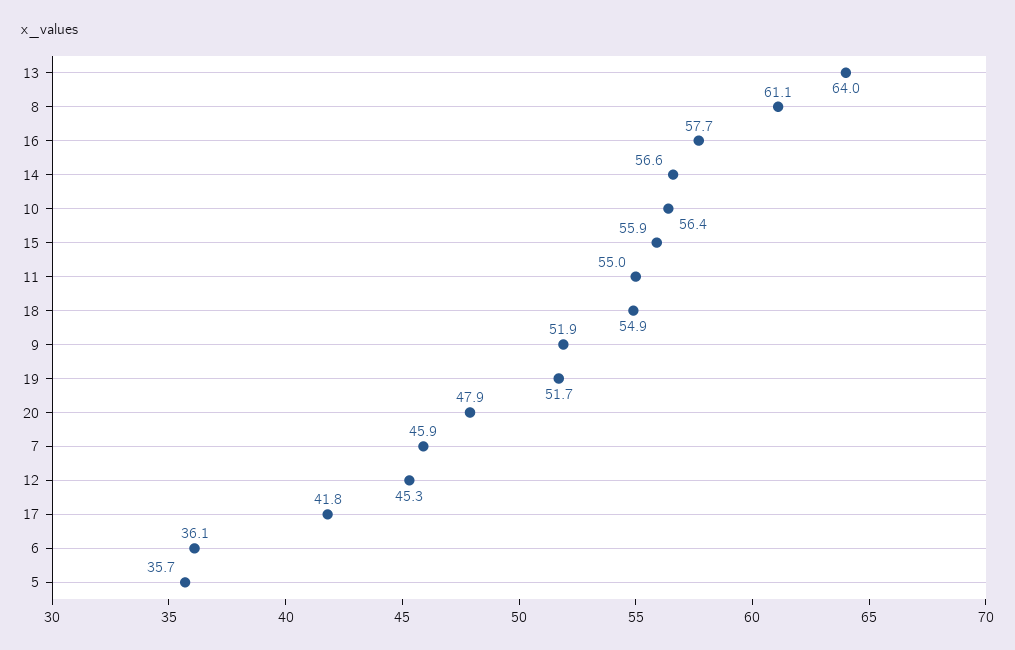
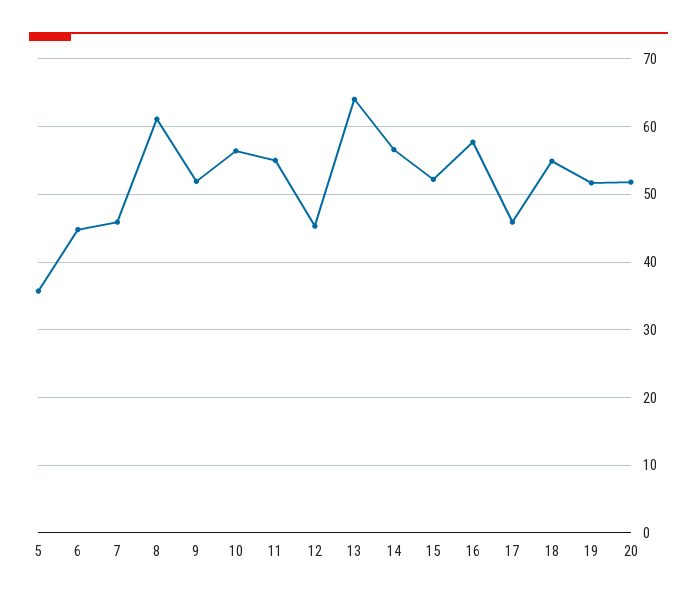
  {
    "13": 64,
    "8": 61.1,
    "16": 57.7,
    "14": 56.6,
    "10": 56.4,
-   "15": 55.9,
+   "15": 52,
    "11": 55,
    "18": 54.9,
    "9": 51.9,
    "19": 51.7,
-   "20": 47.9,
+   "20": 52,
    "7": 45.9,
    "12": 45.3,
-   "17": 41.8,
+   "17": 46,
-   "6": 36.1,
+   "6": 45,
    "5": 35.7
  }

